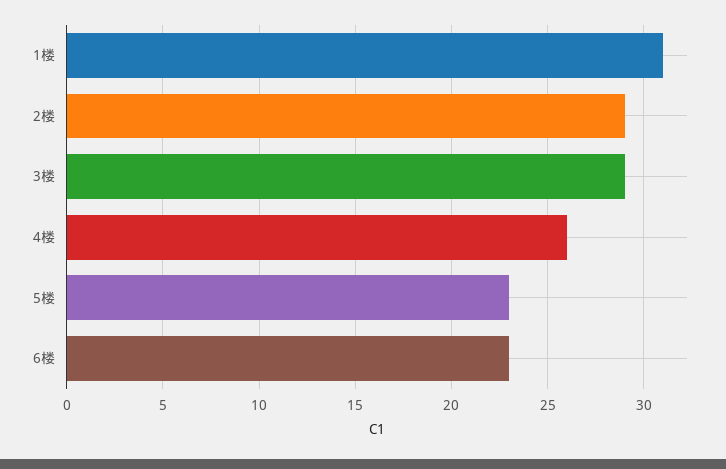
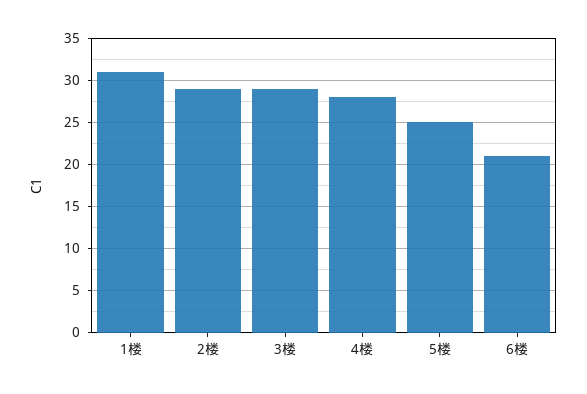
  {
    "1楼": 31,
    "2楼": 29,
    "3楼": 29,
-   "4楼": 26,
+   "4楼": 28,
-   "5楼": 23,
+   "5楼": 25,
-   "6楼": 23
+   "6楼": 21
  }

